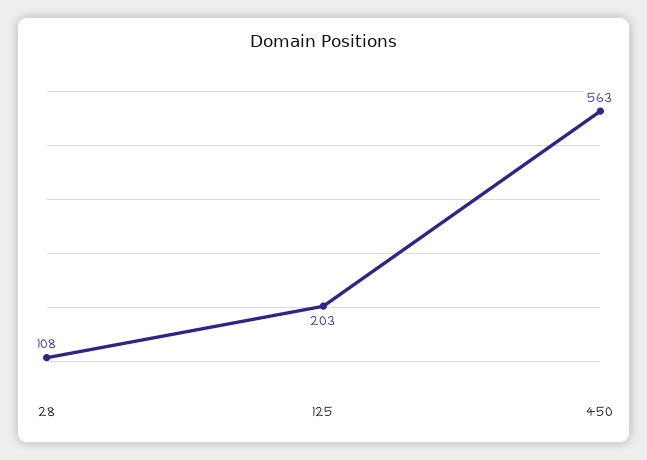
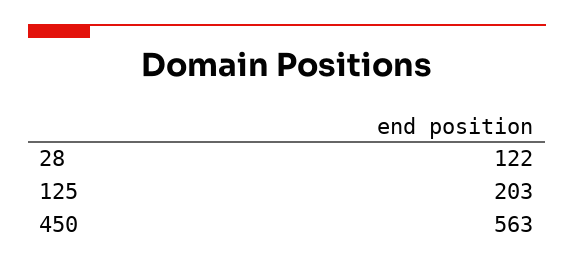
  {
-   "28": 108,
+   "28": 122,
    "125": 203,
    "450": 563
  }

